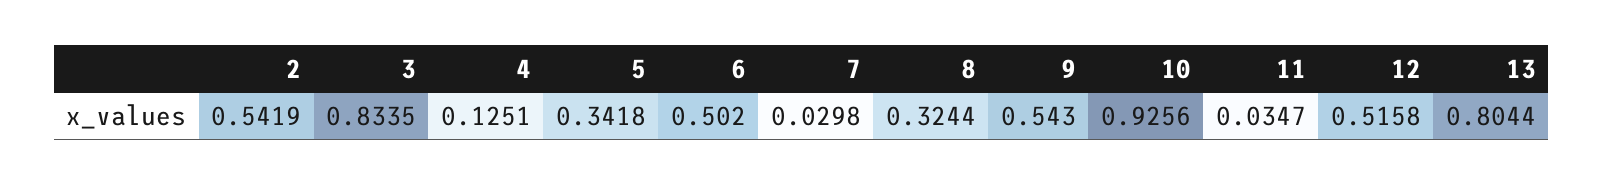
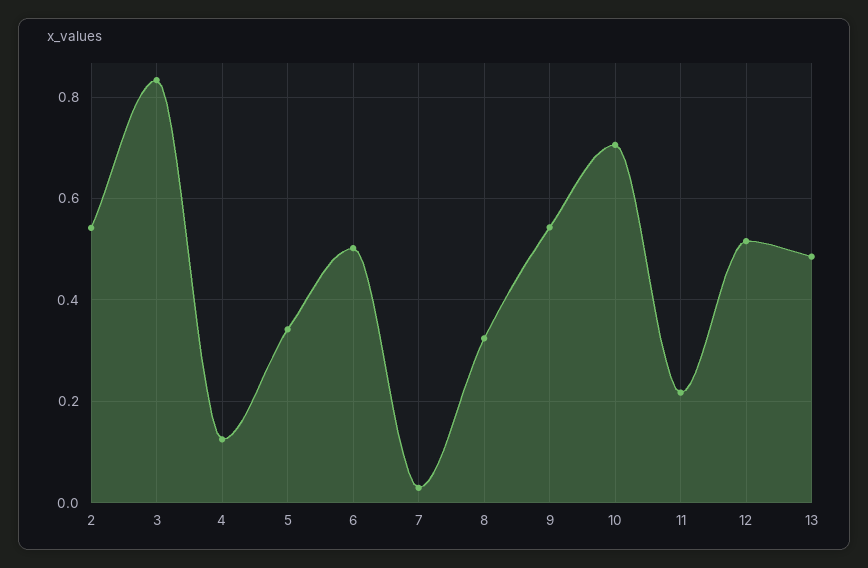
  {
    "2": 0.5419,
    "3": 0.8335,
    "4": 0.1251,
    "5": 0.3418,
    "6": 0.502,
    "7": 0.0298,
    "8": 0.3244,
    "9": 0.543,
-   "10": 0.9256,
+   "10": 0.7,
-   "11": 0.0347,
+   "11": 0.22,
    "12": 0.5158,
-   "13": 0.8044
+   "13": 0.48
  }

